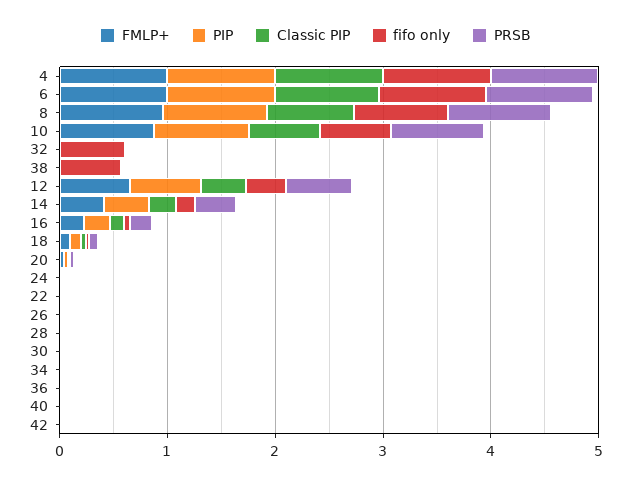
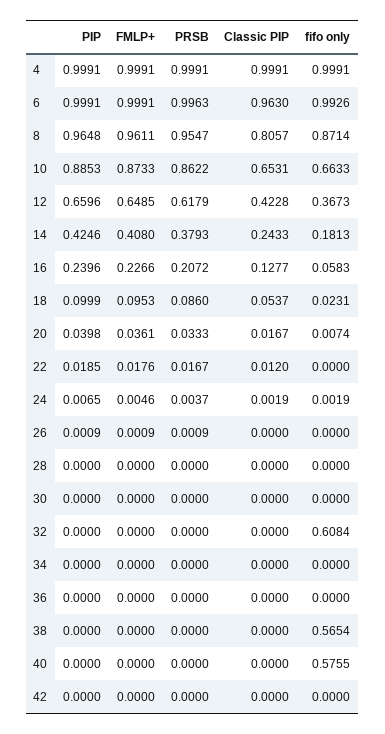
  {
    "FMLP+": {
      "4": 0.9991,
      "6": 0.9991,
      "8": 0.9611,
      "10": 0.8733,
      "32": 0,
      "38": 0,
      "12": 0.6485,
      "14": 0.408,
      "16": 0.2266,
      "18": 0.0953,
      "20": 0.0361,
      "24": 0.0046,
      "22": 0.0176,
      "26": 0.0009,
      "28": 0,
      "30": 0,
      "34": 0,
      "36": 0,
      "40": 0,
      "42": 0
    },
    "PIP": {
      "4": 0.9991,
      "6": 0.9991,
      "8": 0.9648,
      "10": 0.8853,
      "32": 0,
      "38": 0,
      "12": 0.6596,
      "14": 0.4246,
      "16": 0.2396,
      "18": 0.0999,
      "20": 0.0398,
      "24": 0.0065,
      "22": 0.0185,
      "26": 0.0009,
      "28": 0,
      "30": 0,
      "34": 0,
      "36": 0,
      "40": 0,
      "42": 0
    },
    "Classic PIP": {
      "4": 0.9991,
      "6": 0.963,
      "8": 0.8057,
      "10": 0.6531,
      "32": 0,
      "38": 0,
      "12": 0.4228,
      "14": 0.2433,
      "16": 0.1277,
      "18": 0.0537,
      "20": 0.0167,
      "24": 0.0019,
      "22": 0.012,
      "26": 0,
      "28": 0,
      "30": 0,
      "34": 0,
      "36": 0,
      "40": 0,
      "42": 0
    },
    "fifo only": {
      "4": 0.9991,
      "6": 0.9926,
      "8": 0.8714,
      "10": 0.6633,
      "32": 0.6084,
      "38": 0.5654,
      "12": 0.3673,
      "14": 0.1813,
      "16": 0.0583,
      "18": 0.0231,
      "20": 0.0074,
      "24": 0.0019,
      "22": 0,
      "26": 0,
      "28": 0,
      "30": 0,
      "34": 0,
      "36": 0,
-     "40": 0,
+     "40": 0.5755,
      "42": 0
    },
    "PRSB": {
      "4": 0.9991,
      "6": 0.9963,
      "8": 0.9547,
      "10": 0.8622,
      "32": 0,
      "38": 0,
      "12": 0.6179,
      "14": 0.3793,
      "16": 0.2072,
      "18": 0.086,
      "20": 0.0333,
      "24": 0.0037,
      "22": 0.0167,
      "26": 0.0009,
      "28": 0,
      "30": 0,
      "34": 0,
      "36": 0,
      "40": 0,
      "42": 0
    }
  }

